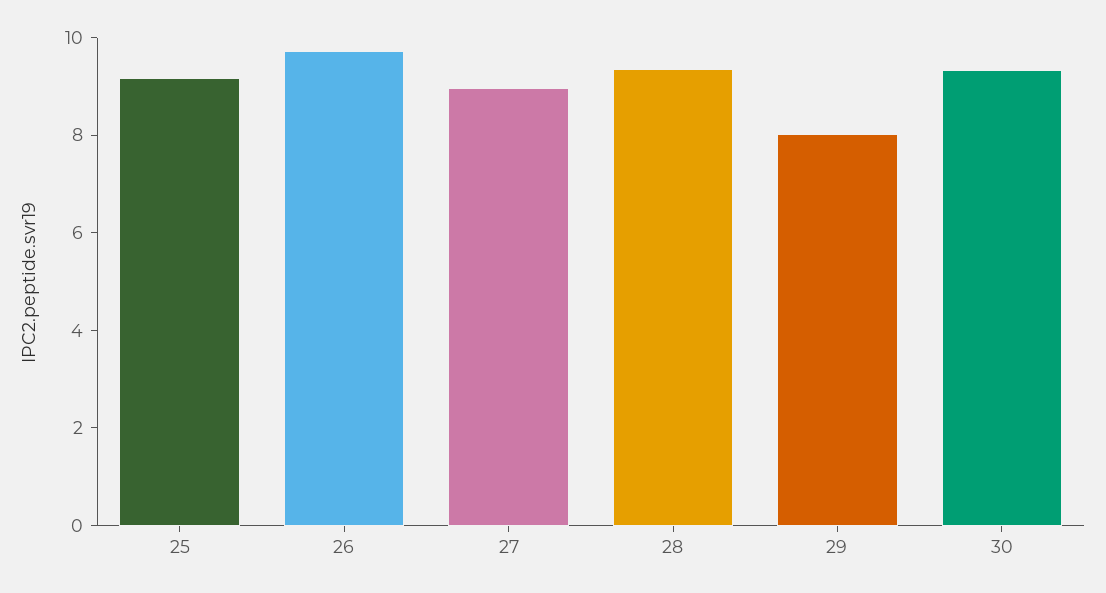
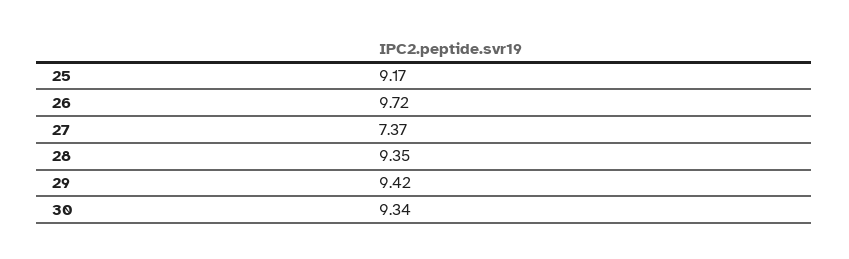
  {
    "25": 9.17,
    "26": 9.72,
-   "27": 9,
+   "27": 7.37,
    "28": 9.35,
-   "29": 8,
+   "29": 9.42,
    "30": 9.34
  }

